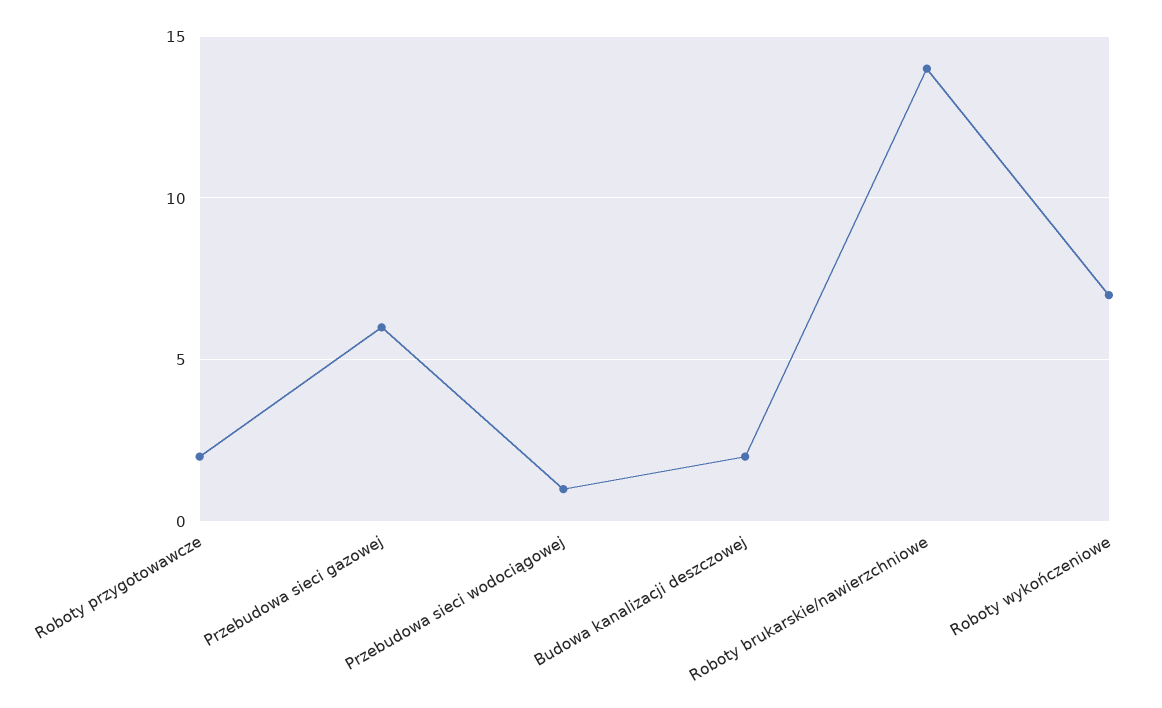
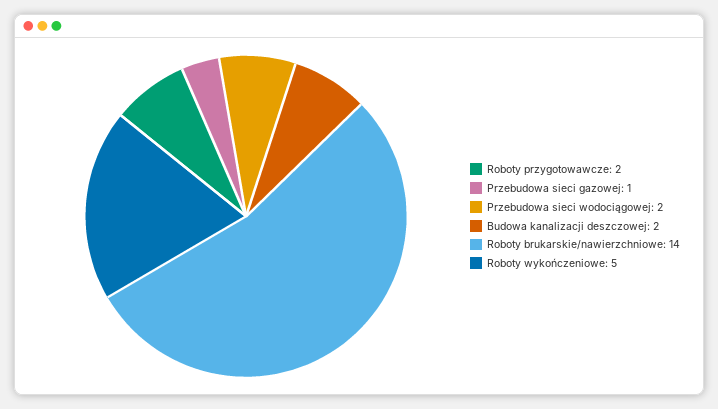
  {
    "Roboty przygotowawcze": 2,
-   "Przebudowa sieci gazowej": 6,
+   "Przebudowa sieci gazowej": 1,
-   "Przebudowa sieci wodociągowej": 1,
+   "Przebudowa sieci wodociągowej": 2,
    "Budowa kanalizacji deszczowej": 2,
    "Roboty brukarskie/nawierzchniowe": 14,
-   "Roboty wykończeniowe": 7
+   "Roboty wykończeniowe": 5
  }

